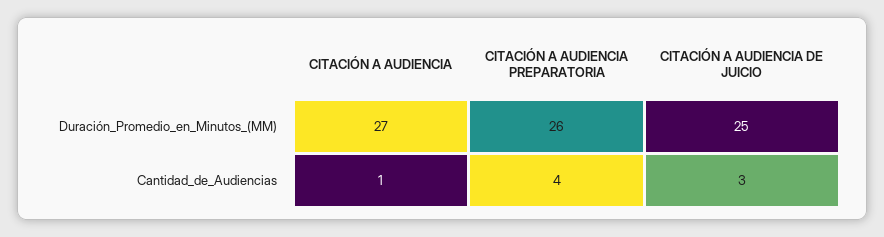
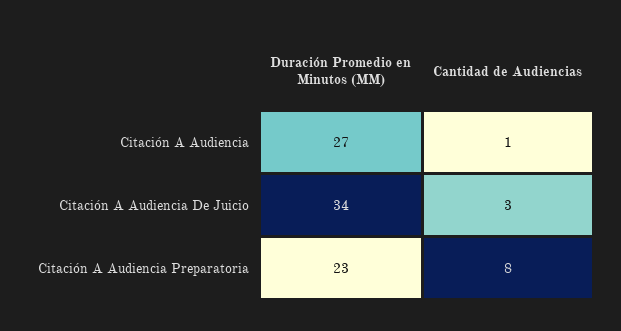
  {
    "CITACIÓN A AUDIENCIA": {
      "Duración_Promedio_en_Minutos_(MM)": 27,
      "Cantidad_de_Audiencias": 1
    },
    "CITACIÓN A AUDIENCIA PREPARATORIA": {
-     "Duración_Promedio_en_Minutos_(MM)": 26,
+     "Duración_Promedio_en_Minutos_(MM)": 23,
-     "Cantidad_de_Audiencias": 4
+     "Cantidad_de_Audiencias": 8
    },
    "CITACIÓN A AUDIENCIA DE JUICIO": {
-     "Duración_Promedio_en_Minutos_(MM)": 25,
+     "Duración_Promedio_en_Minutos_(MM)": 34,
      "Cantidad_de_Audiencias": 3
    }
  }

